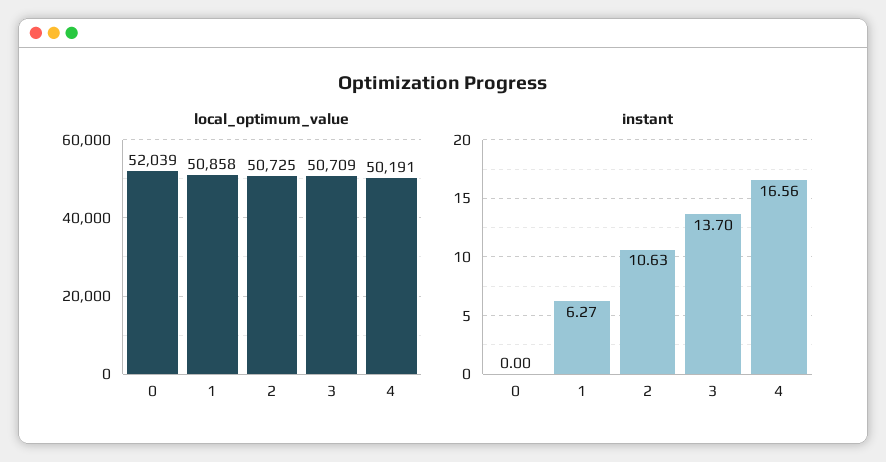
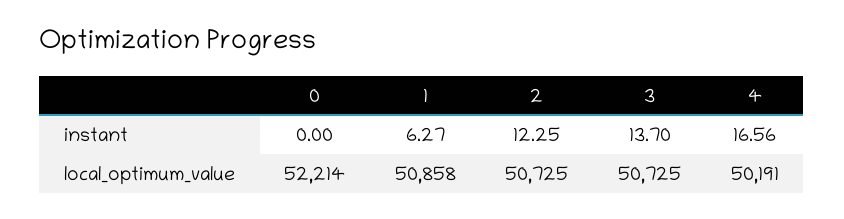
  {
    "local_optimum_value": {
-     "0": 52039,
+     "0": 52214,
      "1": 50858,
      "2": 50725,
-     "3": 50709,
+     "3": 50725,
      "4": 50191
    },
    "instant": {
      "0": 0,
      "1": 6.27,
-     "2": 10.63,
+     "2": 12.25,
      "3": 13.7,
      "4": 16.56
    }
  }

